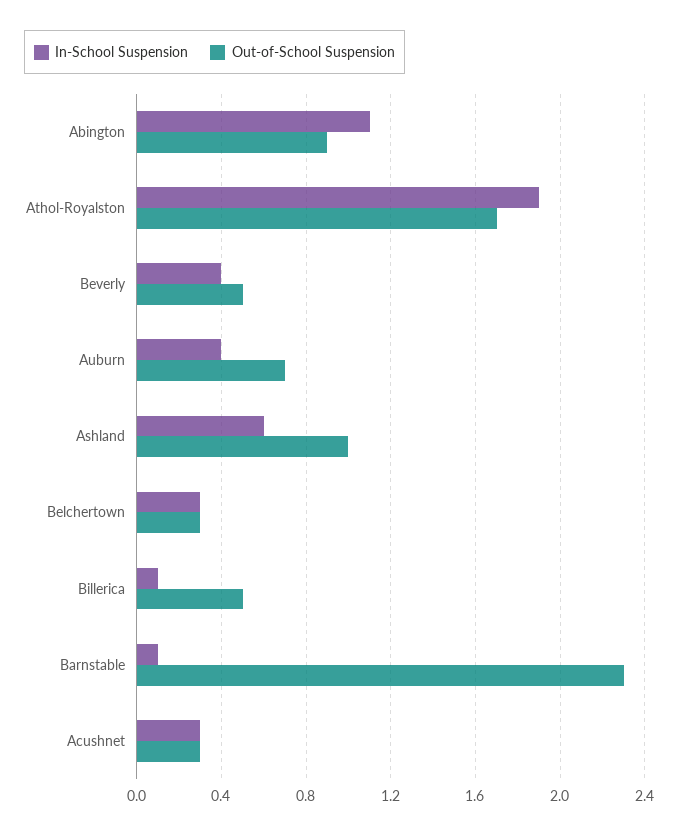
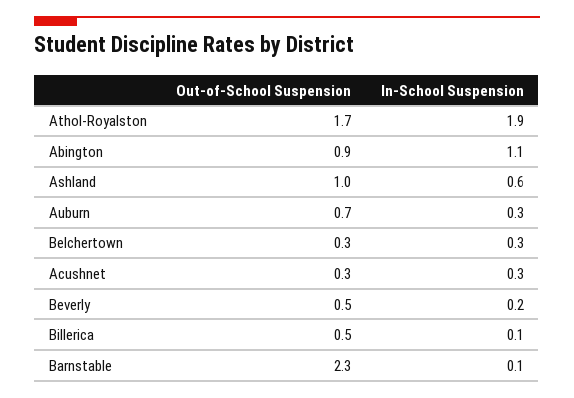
  {
    "In-School Suspension": {
      "Abington": 1.1,
      "Athol-Royalston": 1.9,
-     "Beverly": 0.4,
+     "Beverly": 0.2,
-     "Auburn": 0.4,
+     "Auburn": 0.3,
      "Ashland": 0.6,
      "Belchertown": 0.3,
      "Billerica": 0.1,
      "Barnstable": 0.1,
      "Acushnet": 0.3
    },
    "Out-of-School Suspension": {
      "Abington": 0.9,
      "Athol-Royalston": 1.7,
      "Beverly": 0.5,
      "Auburn": 0.7,
      "Ashland": 1,
      "Belchertown": 0.3,
      "Billerica": 0.5,
      "Barnstable": 2.3,
      "Acushnet": 0.3
    }
  }

